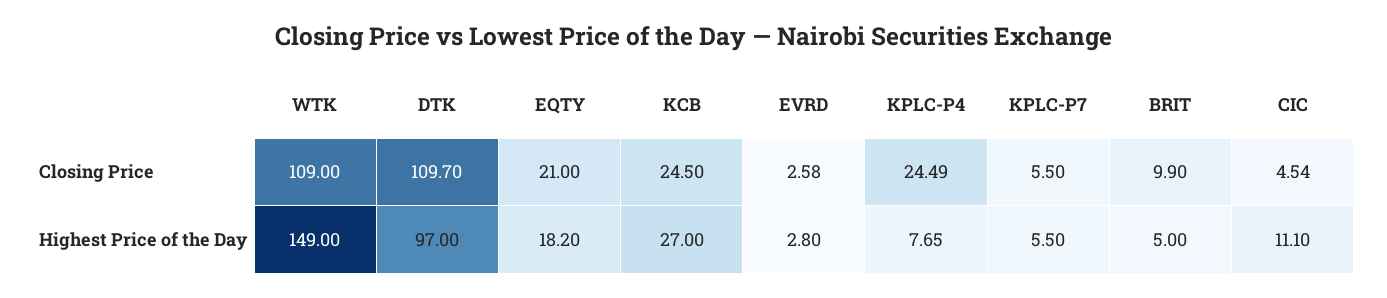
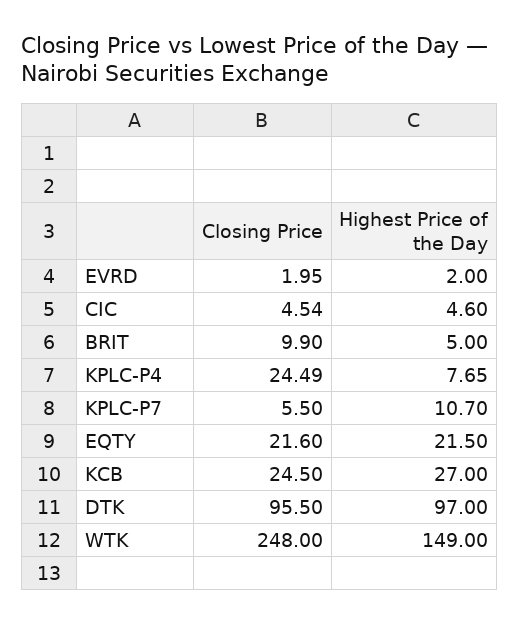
  {
    "WTK": {
-     "Closing Price": 109,
+     "Closing Price": 248,
      "Highest Price of the Day": 149
    },
    "DTK": {
-     "Closing Price": 109.7,
+     "Closing Price": 95.5,
      "Highest Price of the Day": 97
    },
    "EQTY": {
-     "Closing Price": 21,
+     "Closing Price": 21.6,
-     "Highest Price of the Day": 18.2
+     "Highest Price of the Day": 21.5
    },
    "KCB": {
      "Closing Price": 24.5,
      "Highest Price of the Day": 27
    },
    "EVRD": {
-     "Closing Price": 2.58,
+     "Closing Price": 1.95,
-     "Highest Price of the Day": 2.8
+     "Highest Price of the Day": 2
    },
    "KPLC-P4": {
      "Closing Price": 24.49,
      "Highest Price of the Day": 7.65
    },
    "KPLC-P7": {
      "Closing Price": 5.5,
-     "Highest Price of the Day": 5.5
+     "Highest Price of the Day": 10.7
    },
    "BRIT": {
      "Closing Price": 9.9,
      "Highest Price of the Day": 5
    },
    "CIC": {
      "Closing Price": 4.54,
-     "Highest Price of the Day": 11.1
+     "Highest Price of the Day": 4.6
    }
  }

